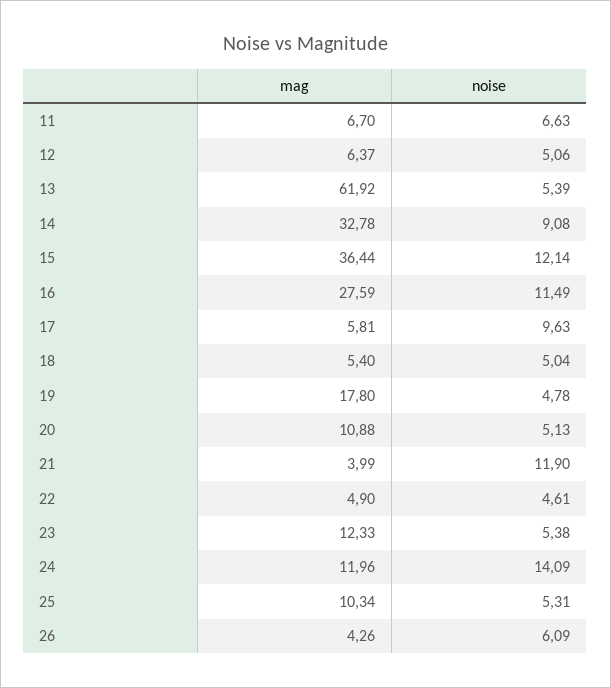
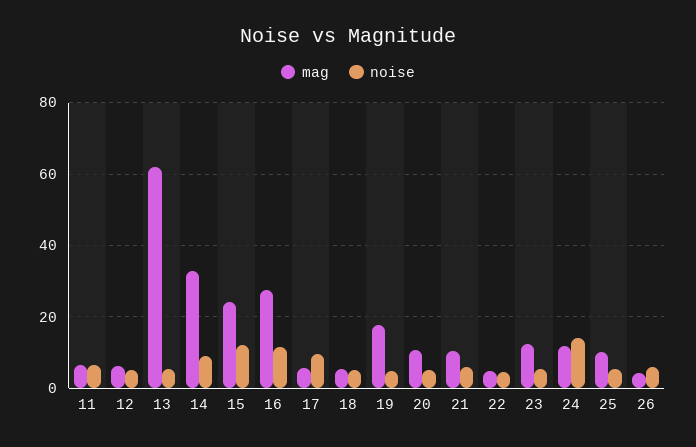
  {
    "mag": {
      "11": 6.7,
      "12": 6.37,
      "13": 61.92,
      "14": 32.78,
-     "15": 36.44,
+     "15": 24,
      "16": 27.59,
      "17": 5.81,
      "18": 5.4,
      "19": 17.8,
      "20": 10.88,
-     "21": 3.99,
+     "21": 10,
      "22": 4.9,
      "23": 12.33,
      "24": 11.96,
      "25": 10.34,
      "26": 4.26
    },
    "noise": {
      "11": 6.63,
      "12": 5.06,
      "13": 5.39,
      "14": 9.08,
      "15": 12.14,
      "16": 11.49,
      "17": 9.63,
      "18": 5.04,
      "19": 4.78,
      "20": 5.13,
-     "21": 11.9,
+     "21": 6,
      "22": 4.61,
      "23": 5.38,
      "24": 14.09,
      "25": 5.31,
      "26": 6.09
    }
  }

